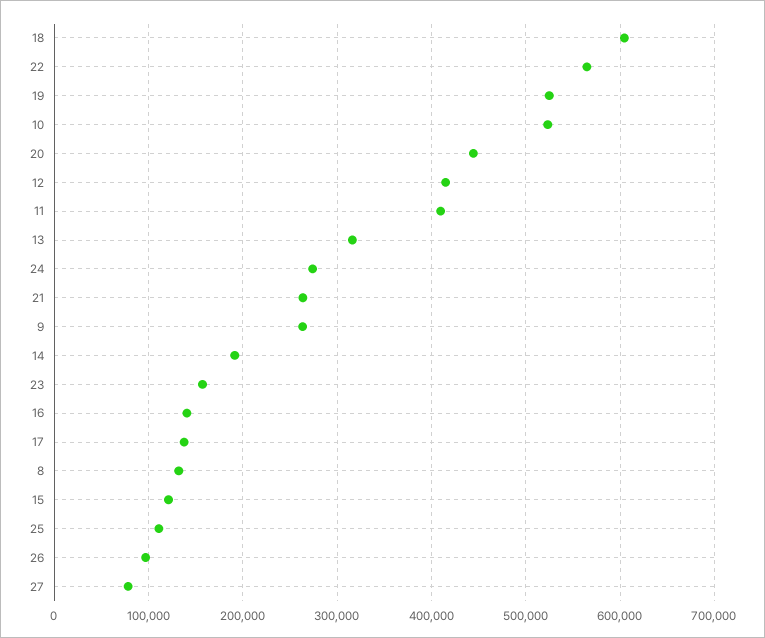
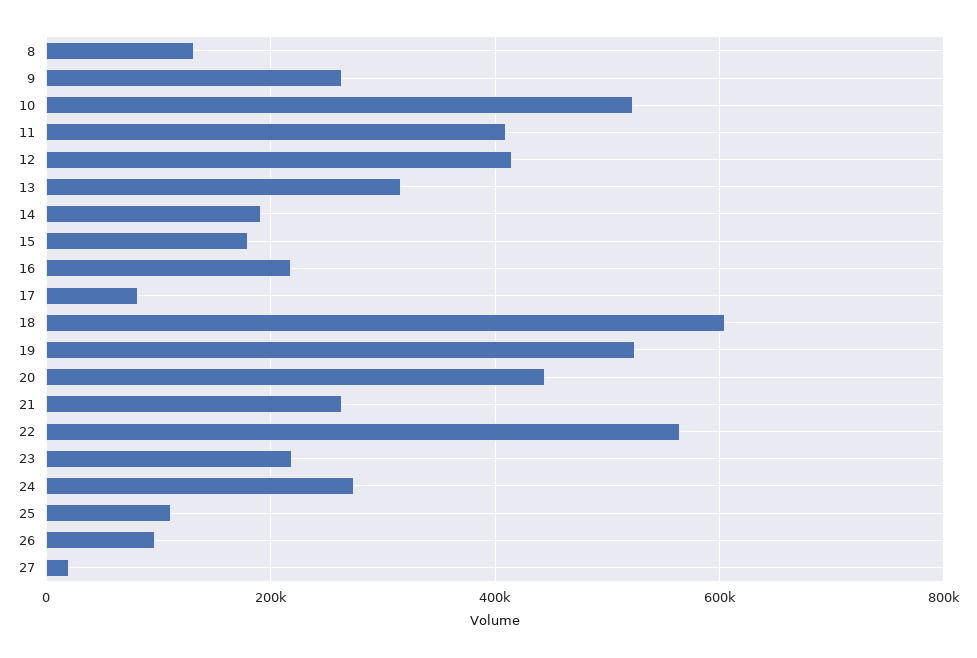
  {
    "18": 600000,
    "22": 560000,
    "19": 520000,
    "10": 520000,
    "20": 440000,
    "12": 420000,
    "11": 410000,
    "13": 320000,
    "24": 270000,
    "21": 260000,
    "9": 260000,
    "14": 190000,
-   "23": 160000,
+   "23": 220000,
-   "16": 140000,
+   "16": 220000,
-   "17": 140000,
+   "17": 80000,
    "8": 130000,
-   "15": 120000,
+   "15": 180000,
    "25": 110000,
    "26": 100000,
-   "27": 80000
+   "27": 20000
  }

